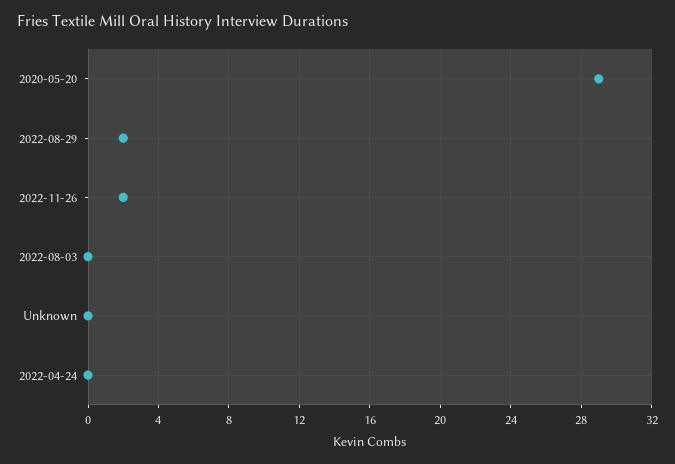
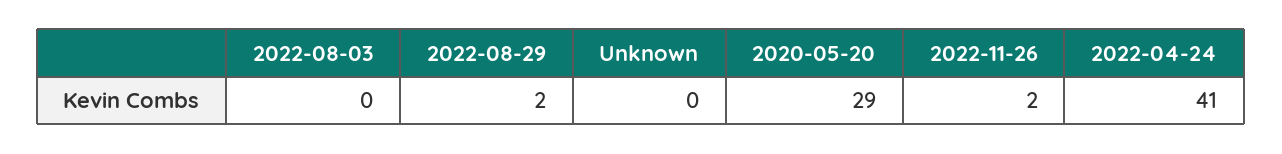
  {
    "2020-05-20": 29,
    "2022-08-29": 2,
    "2022-11-26": 2,
    "2022-08-03": 0,
    "Unknown": 0,
-   "2022-04-24": 0
+   "2022-04-24": 41
  }

